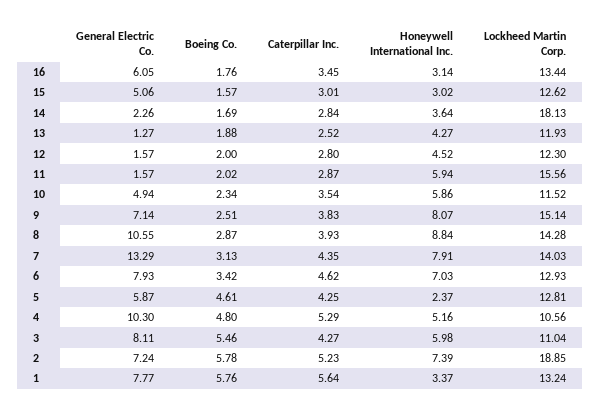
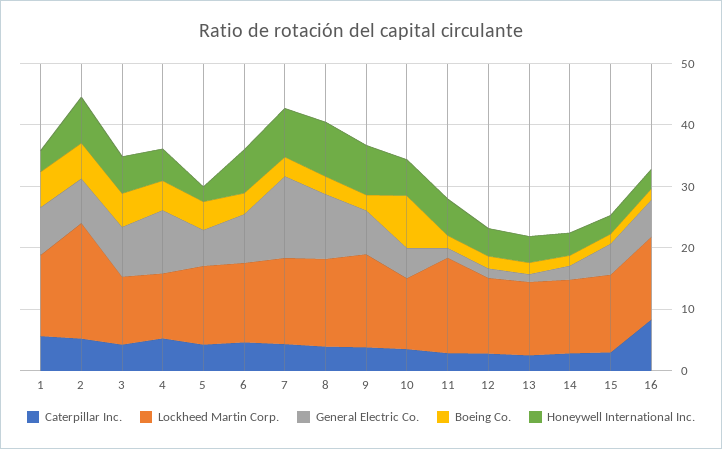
  {
    "General Electric Co.": {
      "16": 6.05,
      "15": 5.06,
      "14": 2.26,
      "13": 1.27,
      "12": 1.57,
      "11": 1.57,
      "10": 4.94,
      "9": 7.14,
      "8": 10.55,
      "7": 13.29,
      "6": 7.93,
      "5": 5.87,
      "4": 10.3,
      "3": 8.11,
      "2": 7.24,
      "1": 7.77
    },
    "Boeing Co.": {
      "16": 1.76,
      "15": 1.57,
      "14": 1.69,
      "13": 1.88,
      "12": 2,
      "11": 2.02,
-     "10": 2.34,
+     "10": 8,
      "9": 2.51,
      "8": 2.87,
      "7": 3.13,
      "6": 3.42,
      "5": 4.61,
      "4": 4.8,
      "3": 5.46,
      "2": 5.78,
      "1": 5.76
    },
    "Caterpillar Inc.": {
-     "16": 3.45,
+     "16": 8,
      "15": 3.01,
      "14": 2.84,
      "13": 2.52,
      "12": 2.8,
      "11": 2.87,
      "10": 3.54,
      "9": 3.83,
      "8": 3.93,
      "7": 4.35,
      "6": 4.62,
      "5": 4.25,
      "4": 5.29,
      "3": 4.27,
      "2": 5.23,
      "1": 5.64
    },
    "Honeywell International Inc.": {
      "16": 3.14,
      "15": 3.02,
      "14": 3.64,
      "13": 4.27,
      "12": 4.52,
      "11": 5.94,
      "10": 5.86,
      "9": 8.07,
      "8": 8.84,
      "7": 7.91,
      "6": 7.03,
      "5": 2.37,
      "4": 5.16,
      "3": 5.98,
      "2": 7.39,
      "1": 3.37
    },
    "Lockheed Martin Corp.": {
      "16": 13.44,
      "15": 12.62,
-     "14": 18.13,
+     "14": 12,
      "13": 11.93,
      "12": 12.3,
      "11": 15.56,
      "10": 11.52,
      "9": 15.14,
      "8": 14.28,
      "7": 14.03,
      "6": 12.93,
      "5": 12.81,
      "4": 10.56,
      "3": 11.04,
      "2": 18.85,
      "1": 13.24
    }
  }

